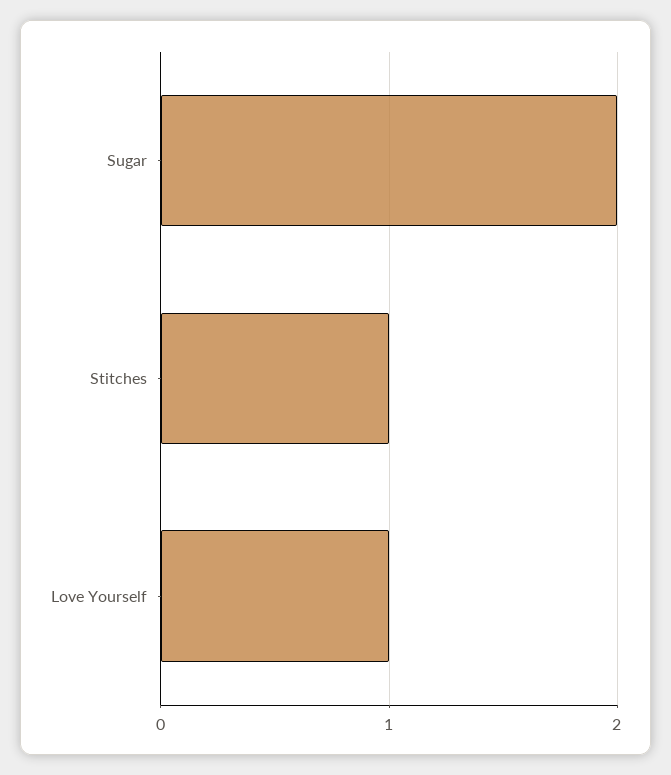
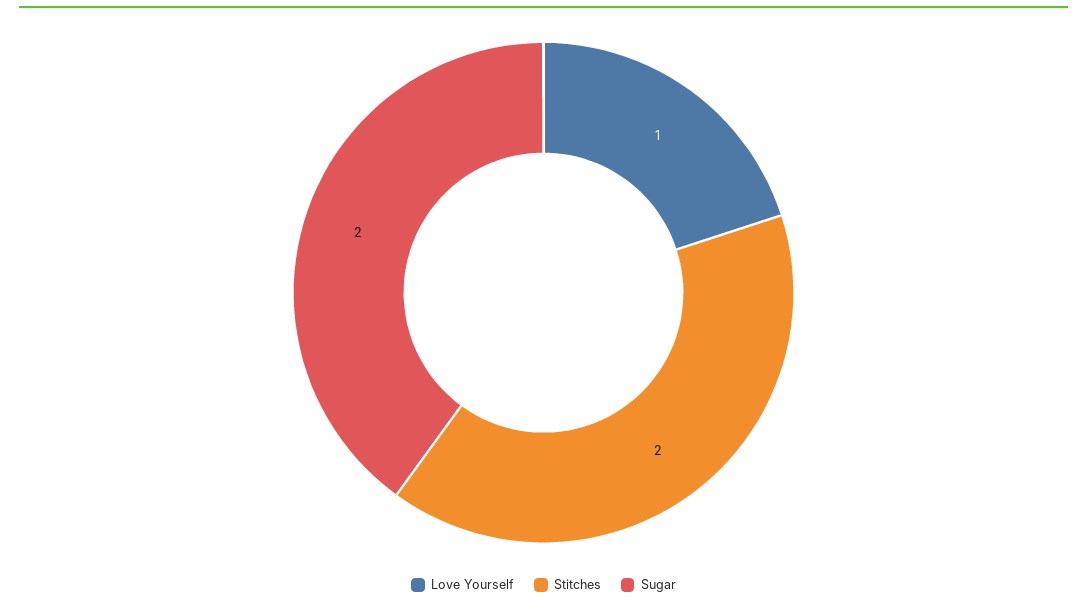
  {
    "Sugar": 2,
-   "Stitches": 1,
+   "Stitches": 2,
    "Love Yourself": 1
  }

